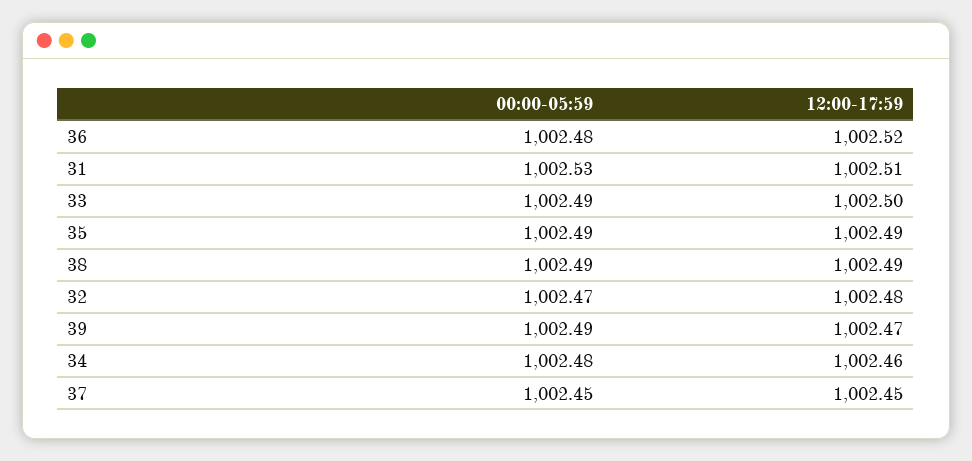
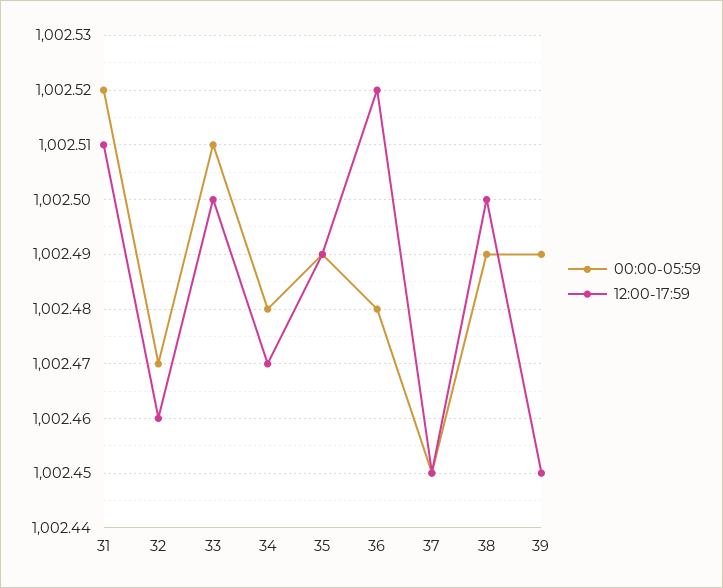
  {
    "00:00-05:59": {
      "36": 1002.48,
-     "31": 1002.53,
+     "31": 1002.52,
-     "33": 1002.49,
+     "33": 1002.51,
      "35": 1002.49,
      "38": 1002.49,
      "32": 1002.47,
      "39": 1002.49,
      "34": 1002.48,
      "37": 1002.45
    },
    "12:00-17:59": {
      "36": 1002.52,
      "31": 1002.51,
      "33": 1002.5,
      "35": 1002.49,
-     "38": 1002.49,
+     "38": 1002.5,
-     "32": 1002.48,
+     "32": 1002.46,
-     "39": 1002.47,
+     "39": 1002.45,
-     "34": 1002.46,
+     "34": 1002.47,
      "37": 1002.45
    }
  }

